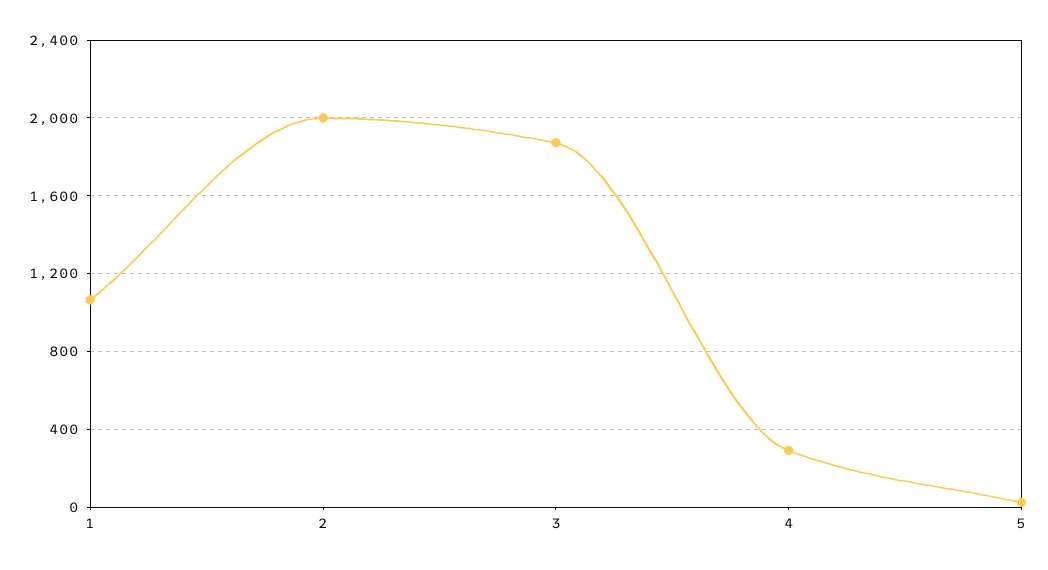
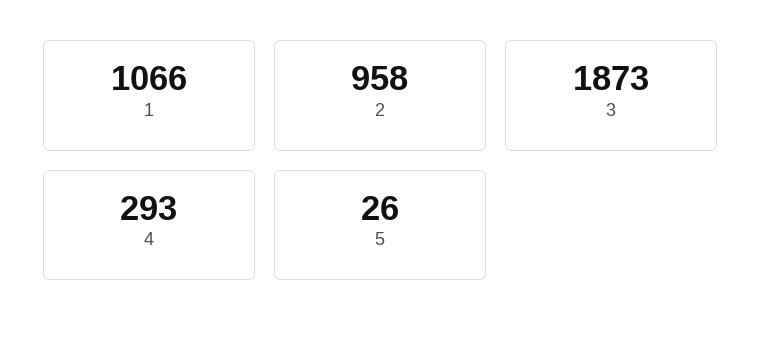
  {
    "1": 1066,
-   "2": 2000,
+   "2": 958,
    "3": 1873,
    "4": 293,
    "5": 26
  }

